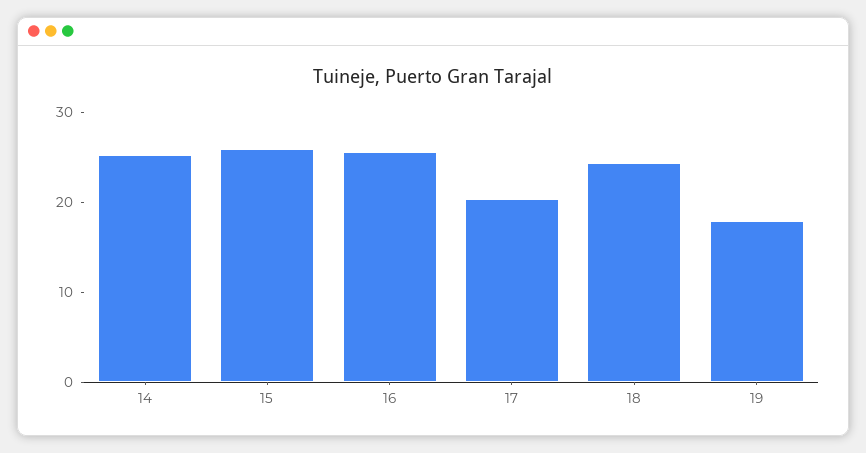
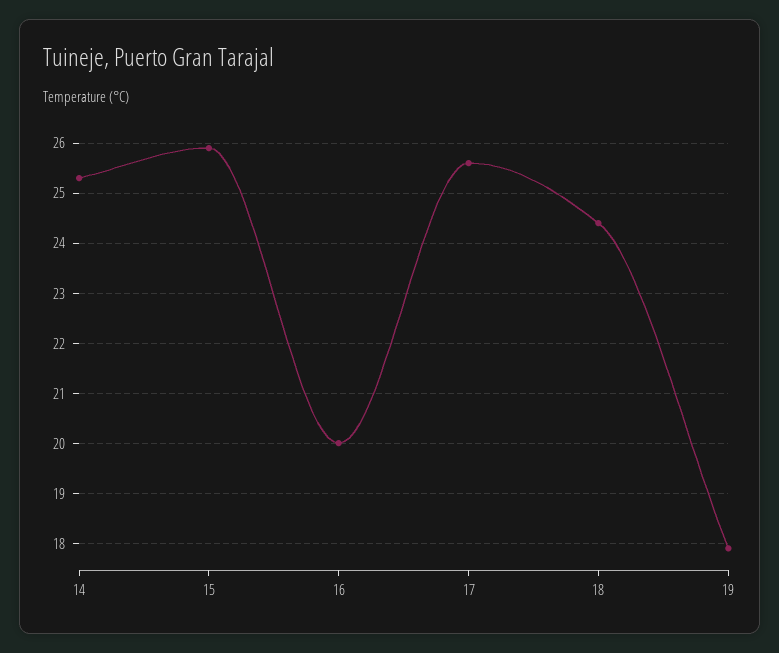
  {
    "14": 25.5,
    "15": 26,
-   "16": 26,
+   "16": 20,
-   "17": 20,
+   "17": 25.5,
    "18": 24.5,
    "19": 18
  }

